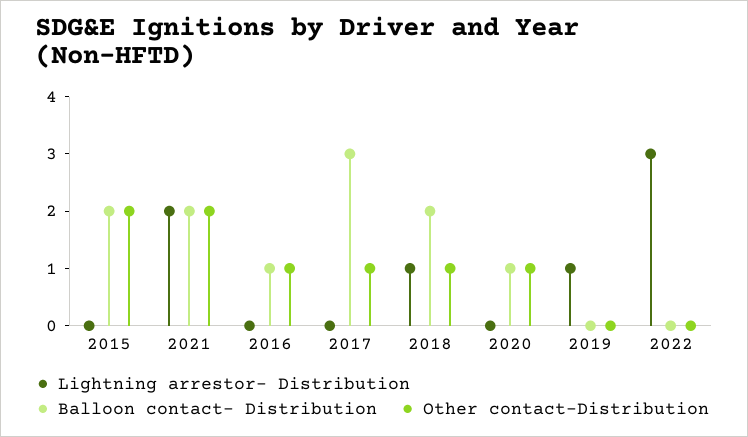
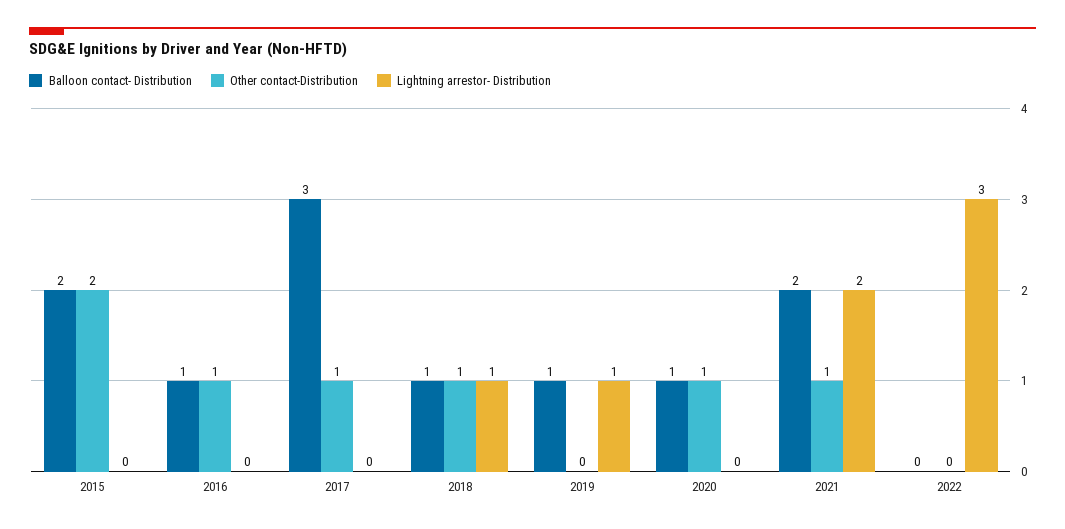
  {
    "Lightning arrestor- Distribution": {
      "2015": 0,
      "2021": 2,
      "2016": 0,
      "2017": 0,
      "2018": 1,
      "2020": 0,
      "2019": 1,
      "2022": 3
    },
    "Balloon contact- Distribution": {
      "2015": 2,
      "2021": 2,
      "2016": 1,
      "2017": 3,
-     "2018": 2,
+     "2018": 1,
      "2020": 1,
-     "2019": 0,
+     "2019": 1,
      "2022": 0
    },
    "Other contact-Distribution": {
      "2015": 2,
-     "2021": 2,
+     "2021": 1,
      "2016": 1,
      "2017": 1,
      "2018": 1,
      "2020": 1,
      "2019": 0,
      "2022": 0
    }
  }

